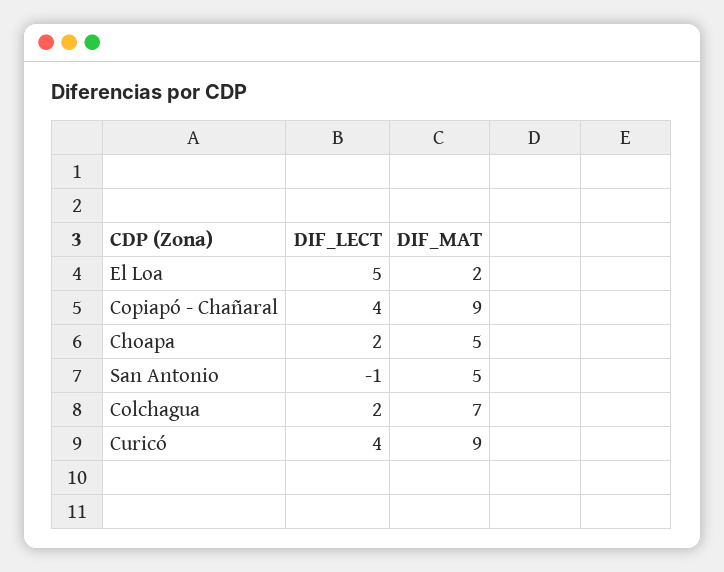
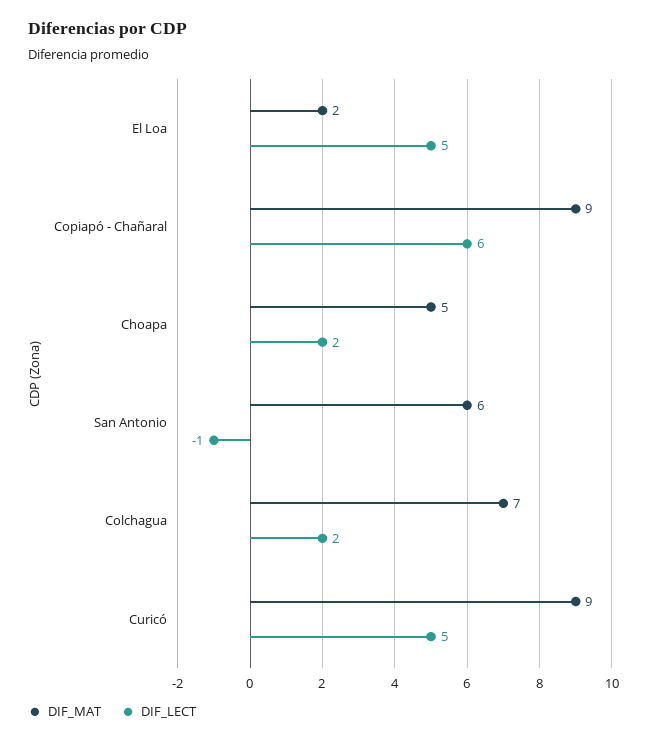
  {
    "DIF_LECT": {
      "El Loa": 5,
-     "Copiapó - Chañaral": 4,
+     "Copiapó - Chañaral": 6,
      "Choapa": 2,
      "San Antonio": -1,
      "Colchagua": 2,
-     "Curicó": 4
+     "Curicó": 5
    },
    "DIF_MAT": {
      "El Loa": 2,
      "Copiapó - Chañaral": 9,
      "Choapa": 5,
-     "San Antonio": 5,
+     "San Antonio": 6,
      "Colchagua": 7,
      "Curicó": 9
    }
  }

